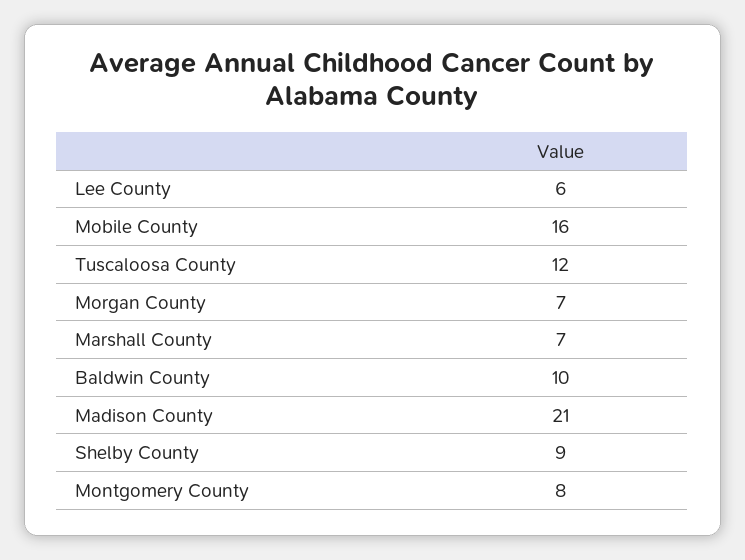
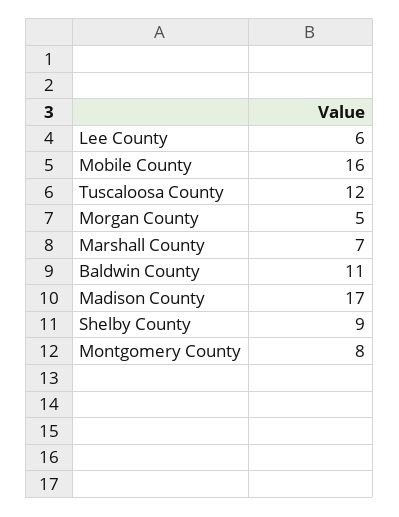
  {
    "Lee County": 6,
    "Mobile County": 16,
    "Tuscaloosa County": 12,
-   "Morgan County": 7,
+   "Morgan County": 5,
    "Marshall County": 7,
-   "Baldwin County": 10,
+   "Baldwin County": 11,
-   "Madison County": 21,
+   "Madison County": 17,
    "Shelby County": 9,
    "Montgomery County": 8
  }

